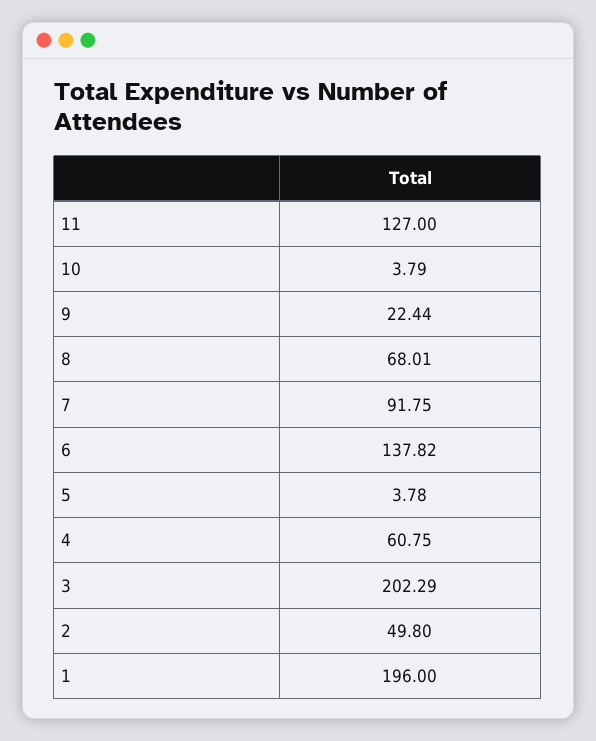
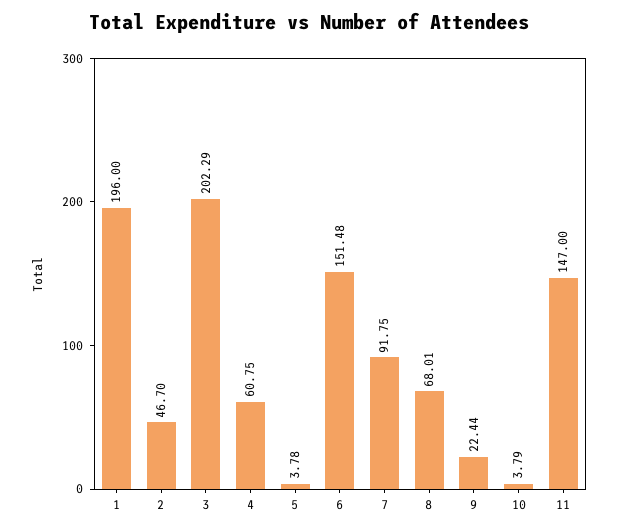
  {
-   "11": 127,
+   "11": 147,
    "10": 3.79,
    "9": 22.44,
    "8": 68.01,
    "7": 91.75,
-   "6": 137.82,
+   "6": 151.48,
    "5": 3.78,
    "4": 60.75,
    "3": 202.29,
-   "2": 49.8,
+   "2": 46.7,
    "1": 196
  }

